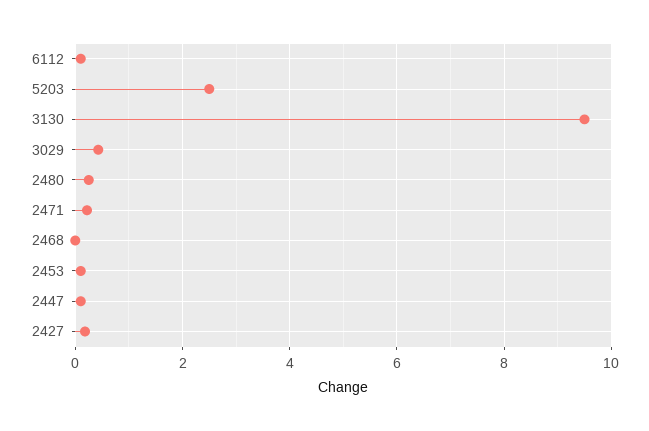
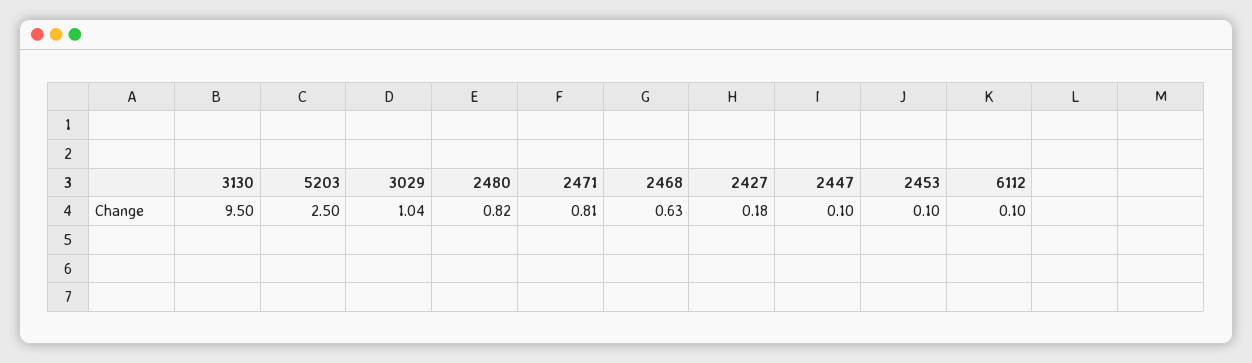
  {
    "6112": 0.1,
    "5203": 2.5,
    "3130": 9.5,
-   "3029": 0.4,
+   "3029": 1.04,
-   "2480": 0.2,
+   "2480": 0.82,
-   "2471": 0.2,
+   "2471": 0.81,
-   "2468": 0,
+   "2468": 0.63,
    "2453": 0.1,
    "2447": 0.1,
    "2427": 0.18
  }

